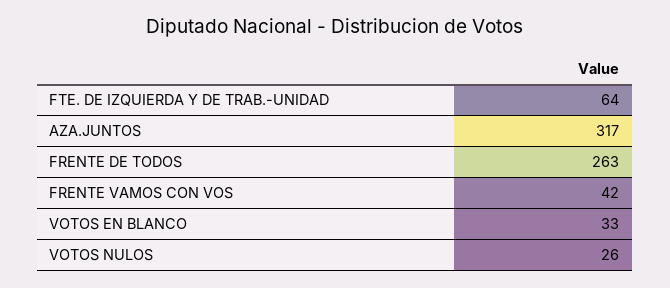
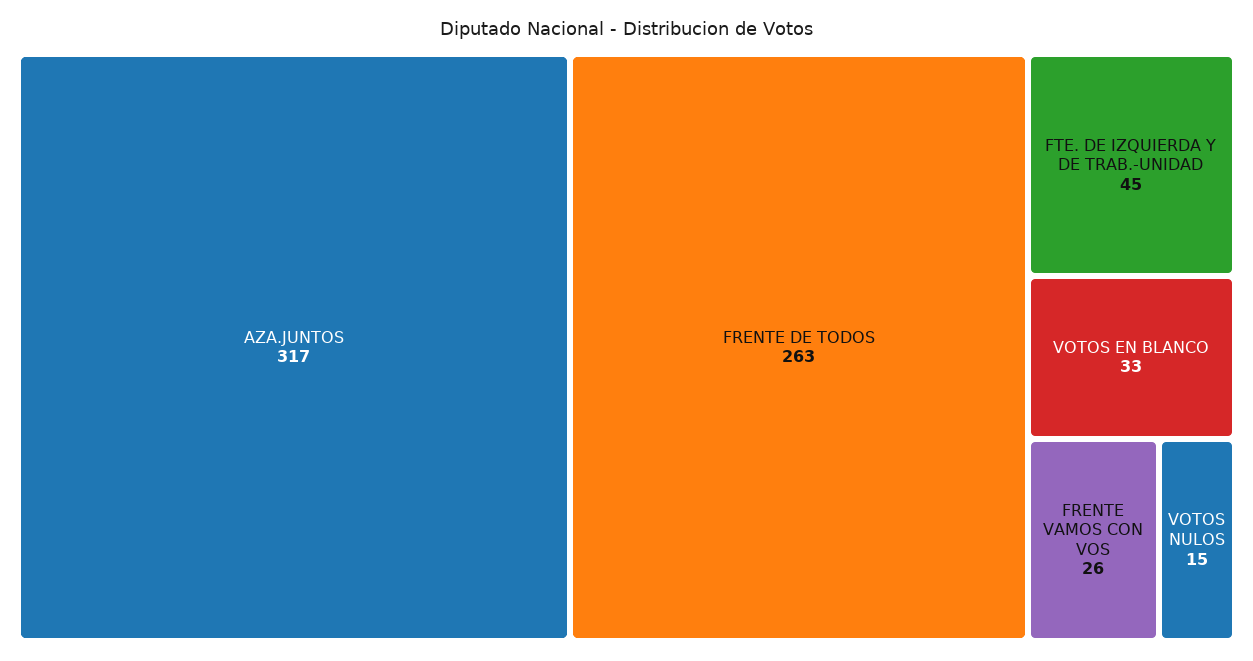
  {
-   "FTE. DE IZQUIERDA Y DE TRAB.-UNIDAD": 64,
+   "FTE. DE IZQUIERDA Y DE TRAB.-UNIDAD": 45,
    "AZA.JUNTOS": 317,
    "FRENTE DE TODOS": 263,
-   "FRENTE VAMOS CON VOS": 42,
+   "FRENTE VAMOS CON VOS": 26,
    "VOTOS EN BLANCO": 33,
-   "VOTOS NULOS": 26
+   "VOTOS NULOS": 15
  }

